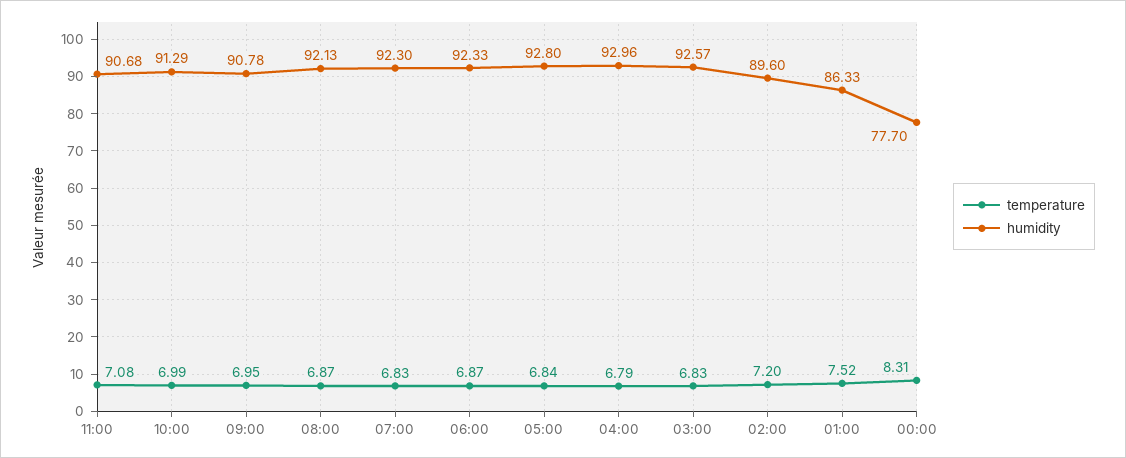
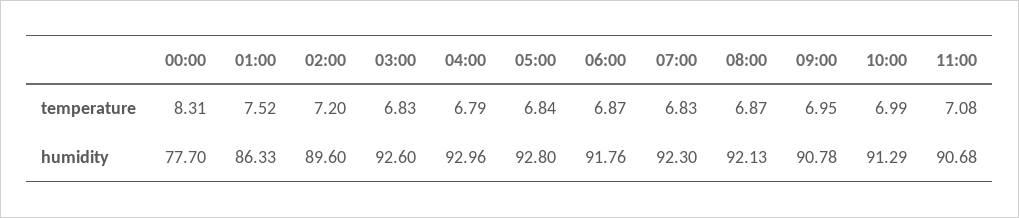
  {
    "temperature": {
      "11:00": 7.08,
      "10:00": 6.99,
      "09:00": 6.95,
      "08:00": 6.87,
      "07:00": 6.83,
      "06:00": 6.87,
      "05:00": 6.84,
      "04:00": 6.79,
      "03:00": 6.83,
      "02:00": 7.2,
      "01:00": 7.52,
      "00:00": 8.31
    },
    "humidity": {
      "11:00": 90.68,
      "10:00": 91.29,
      "09:00": 90.78,
      "08:00": 92.13,
      "07:00": 92.3,
-     "06:00": 92.33,
+     "06:00": 91.76,
      "05:00": 92.8,
      "04:00": 92.96,
-     "03:00": 92.57,
+     "03:00": 92.6,
      "02:00": 89.6,
      "01:00": 86.33,
      "00:00": 77.7
    }
  }

